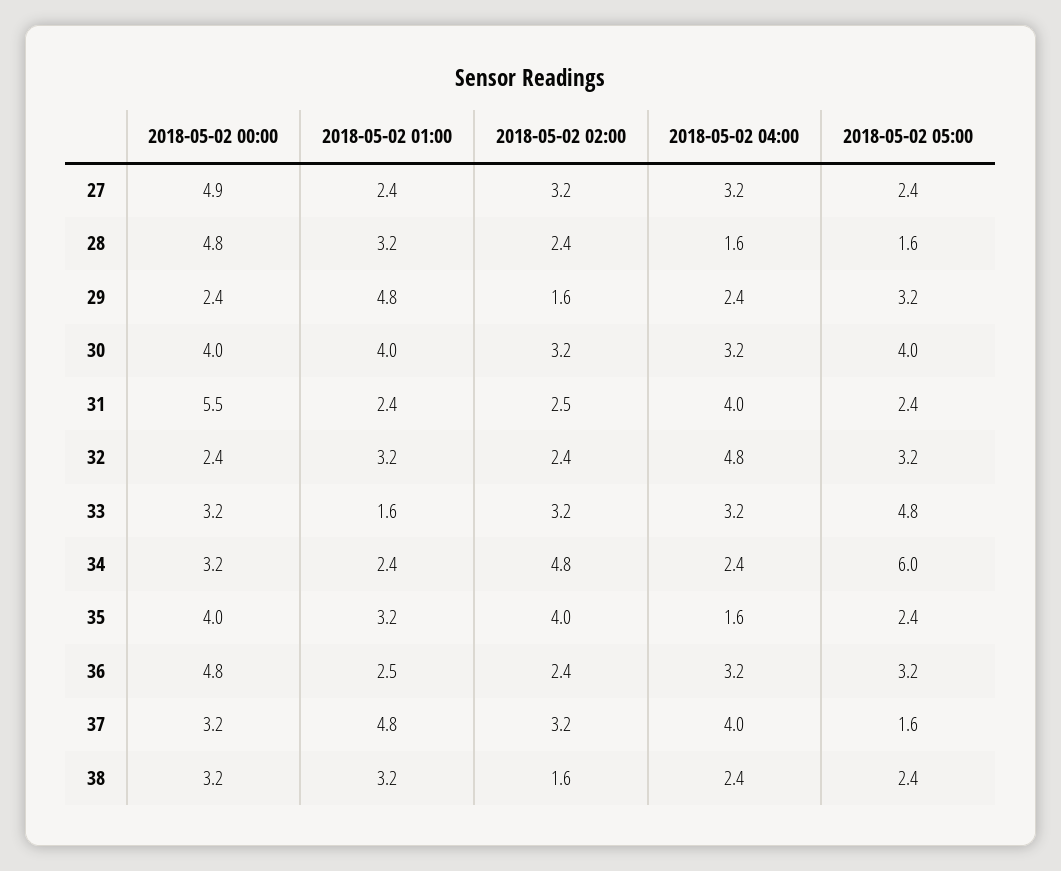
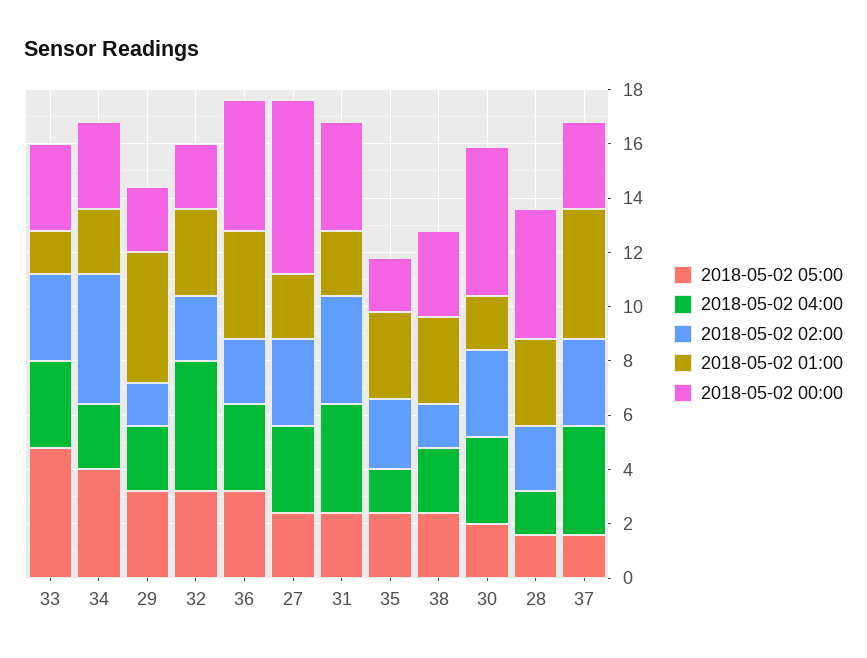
  {
    "2018-05-02 00:00": {
-     "27": 4.9,
+     "27": 6.5,
      "28": 4.8,
      "29": 2.4,
-     "30": 4,
+     "30": 5.5,
-     "31": 5.5,
+     "31": 4,
      "32": 2.4,
      "33": 3.2,
      "34": 3.2,
-     "35": 4,
+     "35": 2,
      "36": 4.8,
      "37": 3.2,
      "38": 3.2
    },
    "2018-05-02 01:00": {
      "27": 2.4,
      "28": 3.2,
      "29": 4.8,
-     "30": 4,
+     "30": 2,
      "31": 2.4,
      "32": 3.2,
      "33": 1.6,
      "34": 2.4,
      "35": 3.2,
-     "36": 2.5,
+     "36": 4,
      "37": 4.8,
      "38": 3.2
    },
    "2018-05-02 02:00": {
      "27": 3.2,
      "28": 2.4,
      "29": 1.6,
      "30": 3.2,
-     "31": 2.5,
+     "31": 4,
      "32": 2.4,
      "33": 3.2,
      "34": 4.8,
-     "35": 4,
+     "35": 2.5,
      "36": 2.4,
      "37": 3.2,
      "38": 1.6
    },
    "2018-05-02 04:00": {
      "27": 3.2,
      "28": 1.6,
      "29": 2.4,
      "30": 3.2,
      "31": 4,
      "32": 4.8,
      "33": 3.2,
      "34": 2.4,
      "35": 1.6,
      "36": 3.2,
      "37": 4,
      "38": 2.4
    },
    "2018-05-02 05:00": {
      "27": 2.4,
      "28": 1.6,
      "29": 3.2,
-     "30": 4,
+     "30": 2,
      "31": 2.4,
      "32": 3.2,
      "33": 4.8,
-     "34": 6,
+     "34": 4,
      "35": 2.4,
      "36": 3.2,
      "37": 1.6,
      "38": 2.4
    }
  }

